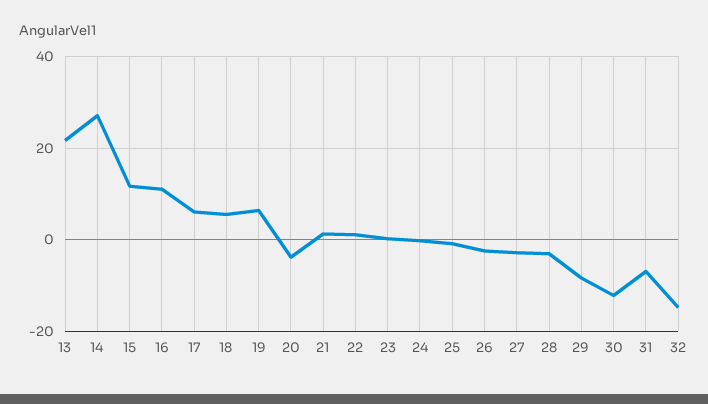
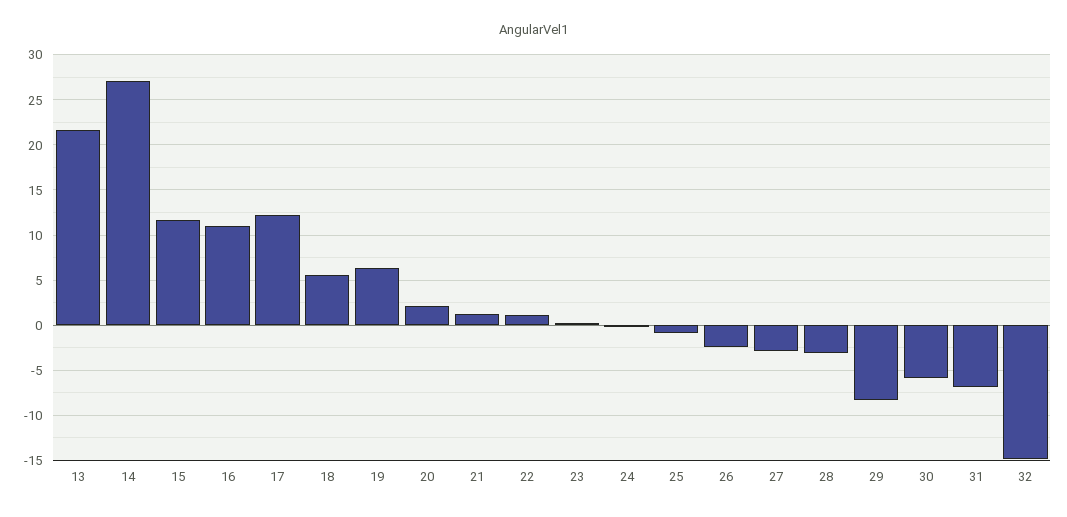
  {
    "13": 22,
    "14": 27,
    "15": 12,
    "16": 11,
-   "17": 6,
+   "17": 12,
    "18": 6,
    "19": 6,
-   "20": -4,
+   "20": 2,
    "21": 1,
    "22": 1,
    "23": 0,
    "24": 0,
    "25": -1,
    "26": -2,
    "27": -3,
    "28": -3,
    "29": -8,
-   "30": -12,
+   "30": -6,
    "31": -7,
    "32": -15
  }

